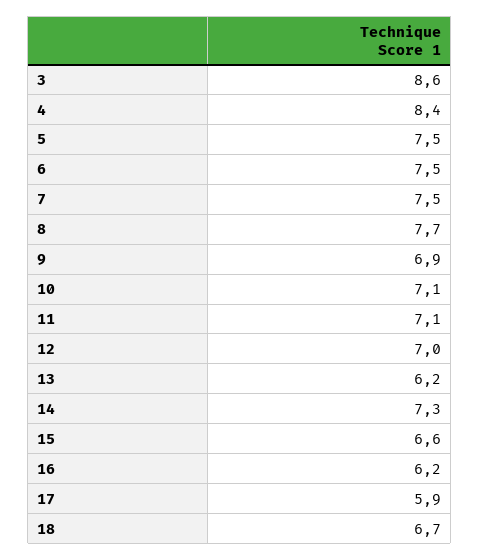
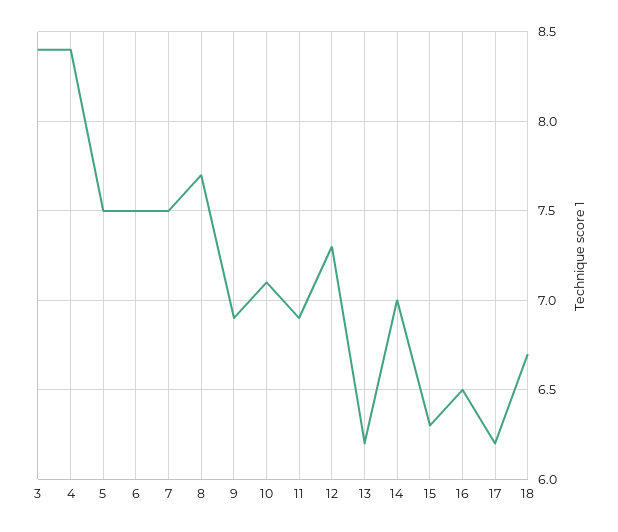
  {
-   "3": 8.6,
+   "3": 8.4,
    "4": 8.4,
    "5": 7.5,
    "6": 7.5,
    "7": 7.5,
    "8": 7.7,
    "9": 6.9,
    "10": 7.1,
-   "11": 7.1,
+   "11": 6.9,
-   "12": 7,
+   "12": 7.3,
    "13": 6.2,
-   "14": 7.3,
+   "14": 7,
-   "15": 6.6,
+   "15": 6.3,
-   "16": 6.2,
+   "16": 6.5,
-   "17": 5.9,
+   "17": 6.2,
    "18": 6.7
  }

